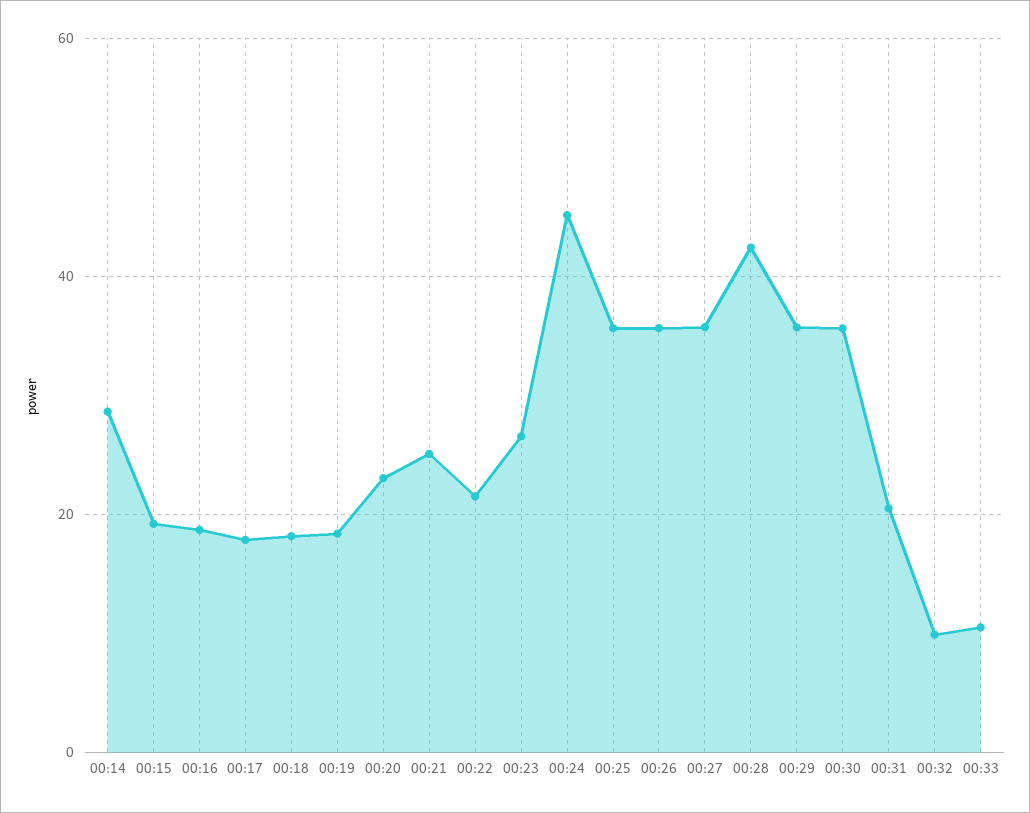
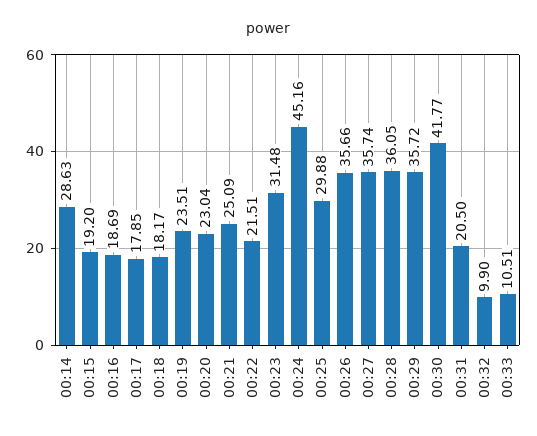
  {
    "00:14": 28.63,
    "00:15": 19.2,
    "00:16": 18.69,
    "00:17": 17.85,
    "00:18": 18.17,
-   "00:19": 18,
+   "00:19": 23.51,
    "00:20": 23.04,
    "00:21": 25.09,
    "00:22": 21.51,
-   "00:23": 26,
+   "00:23": 31.48,
    "00:24": 45.16,
-   "00:25": 36,
+   "00:25": 29.88,
    "00:26": 35.66,
    "00:27": 35.74,
-   "00:28": 42,
+   "00:28": 36.05,
    "00:29": 35.72,
-   "00:30": 36,
+   "00:30": 41.77,
    "00:31": 20.5,
    "00:32": 9.9,
    "00:33": 10.51
  }

